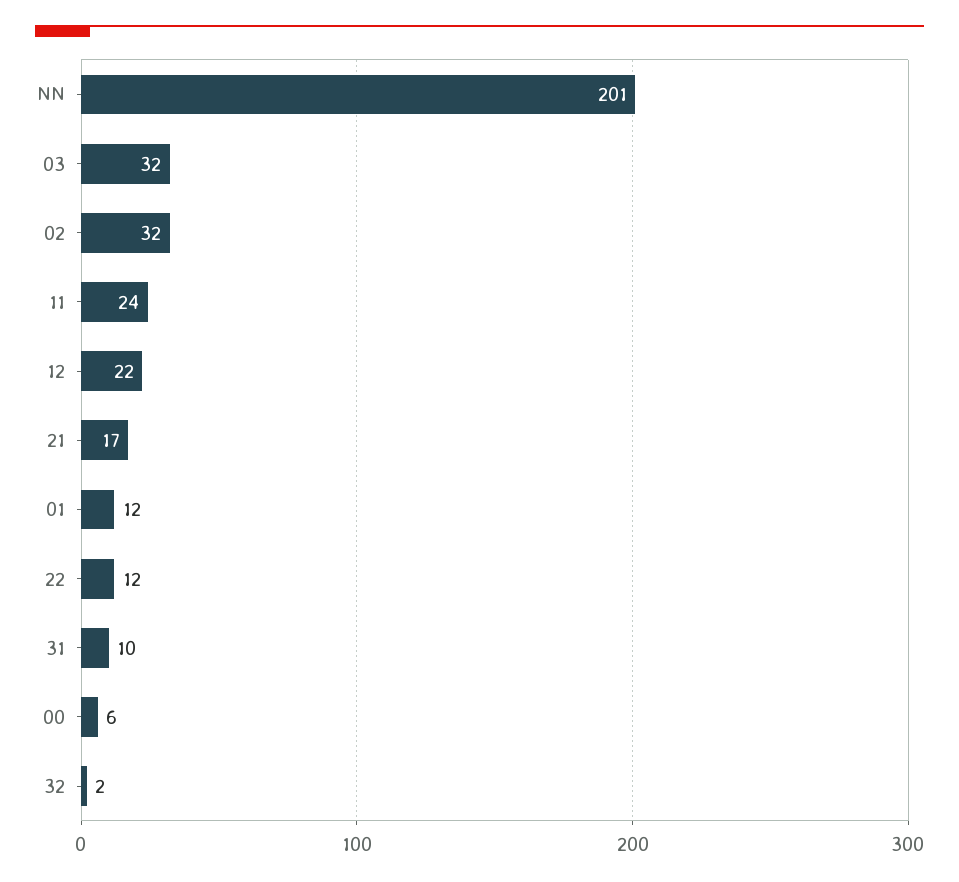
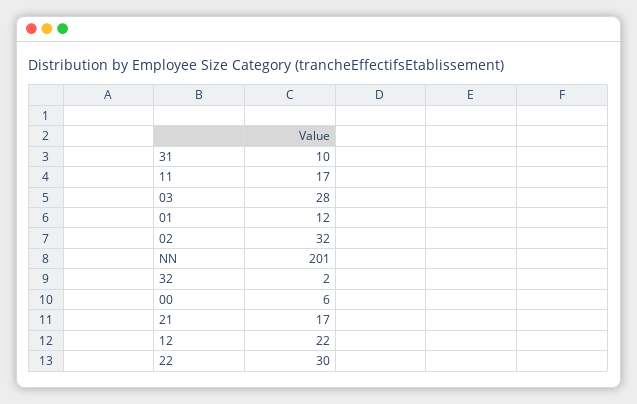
  {
    "NN": 201,
-   "03": 32,
+   "03": 28,
    "02": 32,
-   "11": 24,
+   "11": 17,
    "12": 22,
    "21": 17,
    "01": 12,
-   "22": 12,
+   "22": 30,
    "31": 10,
    "00": 6,
    "32": 2
  }

